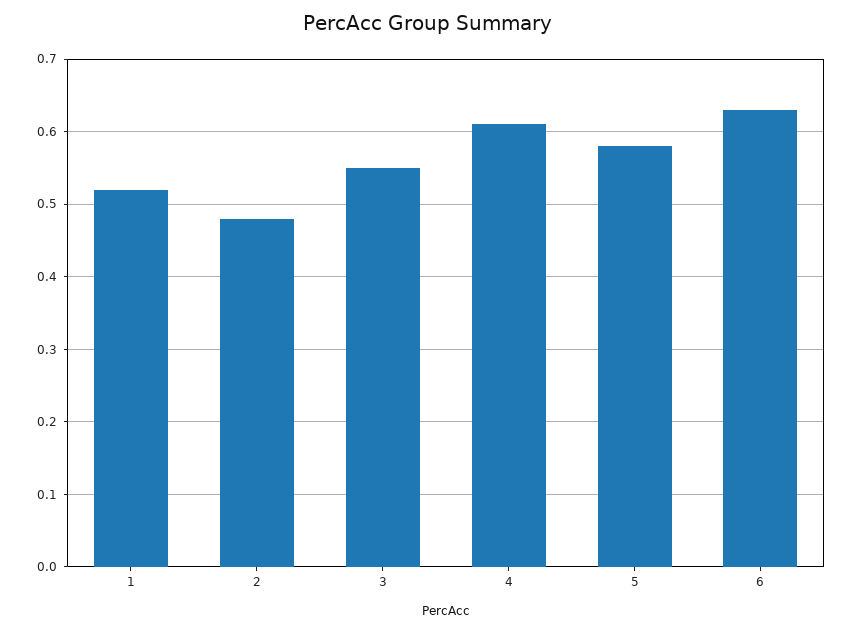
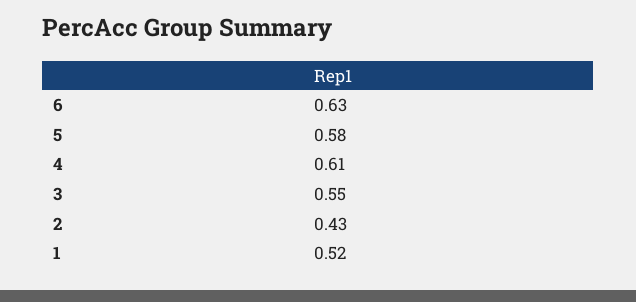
  {
    "1": 0.52,
-   "2": 0.48,
+   "2": 0.43,
    "3": 0.55,
    "4": 0.61,
    "5": 0.58,
    "6": 0.63
  }

